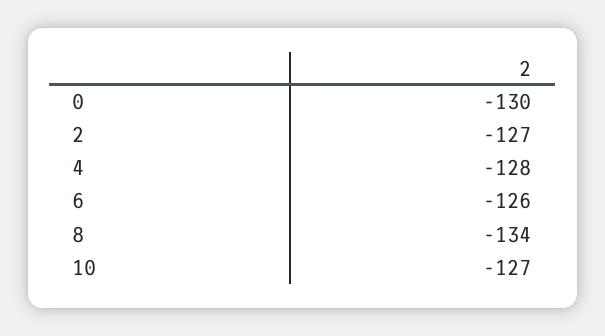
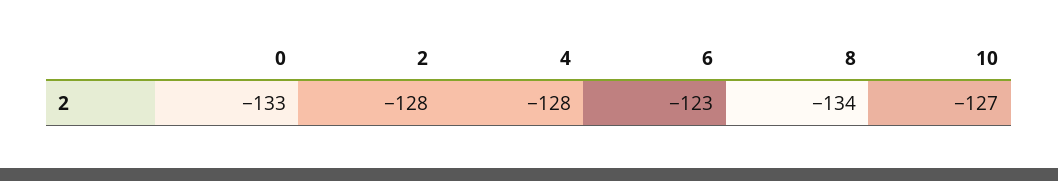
  {
-   "0": -130,
+   "0": -133,
-   "2": -127,
+   "2": -128,
    "4": -128,
-   "6": -126,
+   "6": -123,
    "8": -134,
    "10": -127
  }

